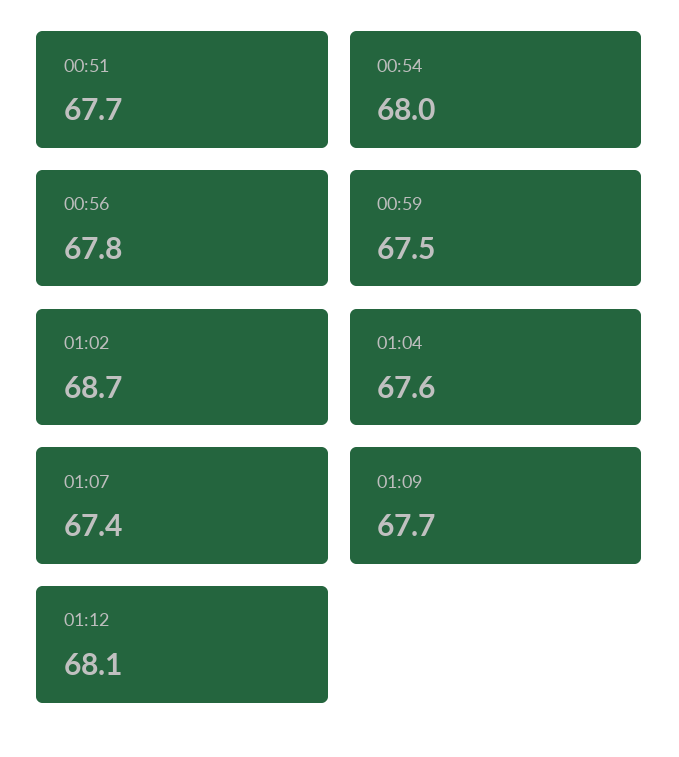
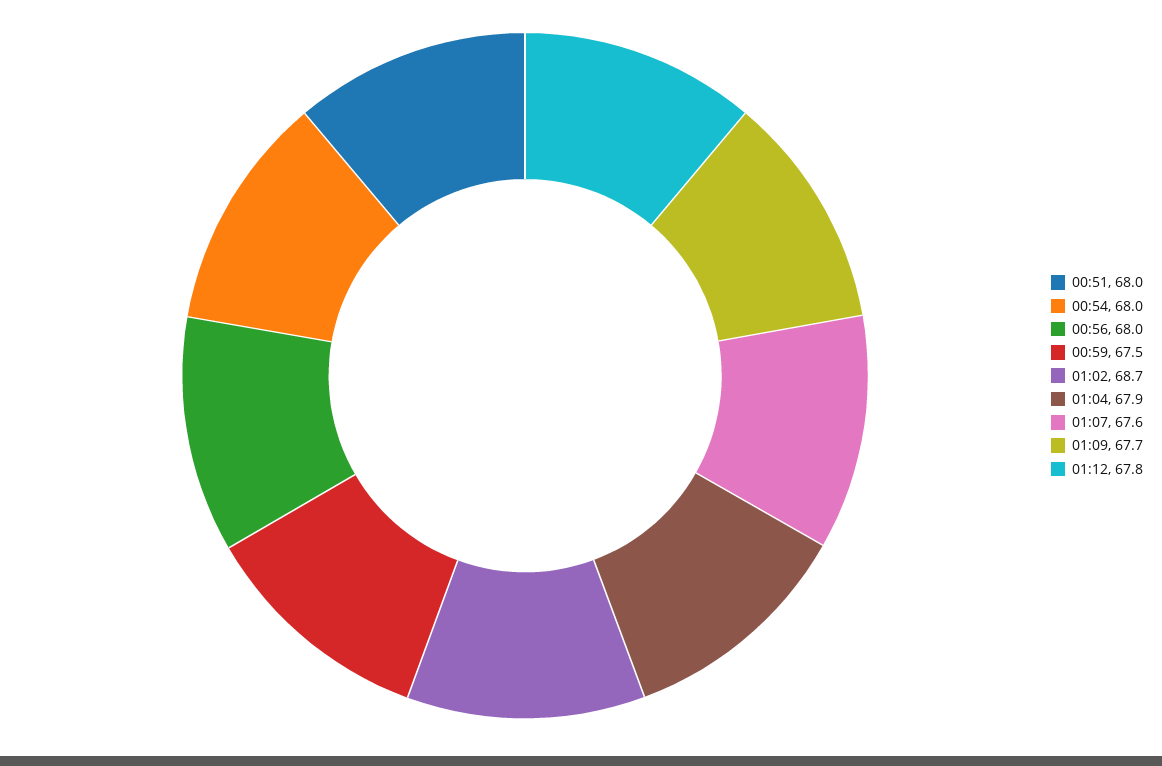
  {
-   "00:51": 67.7,
+   "00:51": 68,
    "00:54": 68,
-   "00:56": 67.8,
+   "00:56": 68,
    "00:59": 67.5,
    "01:02": 68.7,
-   "01:04": 67.6,
+   "01:04": 67.9,
-   "01:07": 67.4,
+   "01:07": 67.6,
    "01:09": 67.7,
-   "01:12": 68.1
+   "01:12": 67.8
  }

